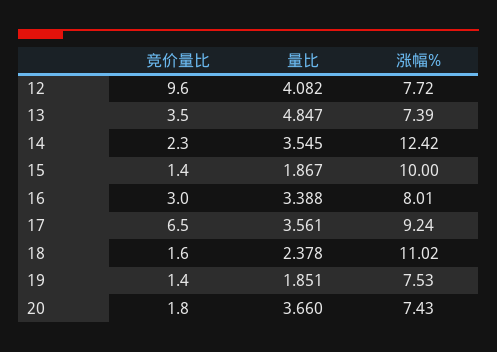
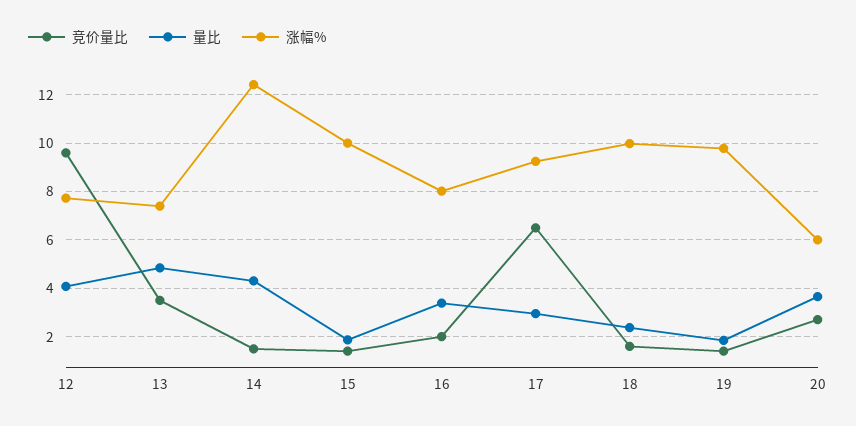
  {
    "竞价量比": {
      "12": 9.6,
      "13": 3.5,
-     "14": 2.3,
+     "14": 1.5,
      "15": 1.4,
-     "16": 3,
+     "16": 2,
      "17": 6.5,
      "18": 1.6,
      "19": 1.4,
-     "20": 1.8
+     "20": 2.75
    },
    "量比": {
      "12": 4.082,
      "13": 4.847,
-     "14": 3.545,
+     "14": 4.25,
      "15": 1.867,
      "16": 3.388,
-     "17": 3.561,
+     "17": 3,
      "18": 2.378,
      "19": 1.851,
      "20": 3.66
    },
    "涨幅%": {
      "12": 7.72,
      "13": 7.39,
      "14": 12.42,
      "15": 10,
      "16": 8.01,
      "17": 9.24,
-     "18": 11.02,
+     "18": 10,
-     "19": 7.53,
+     "19": 9.75,
-     "20": 7.43
+     "20": 6
    }
  }

